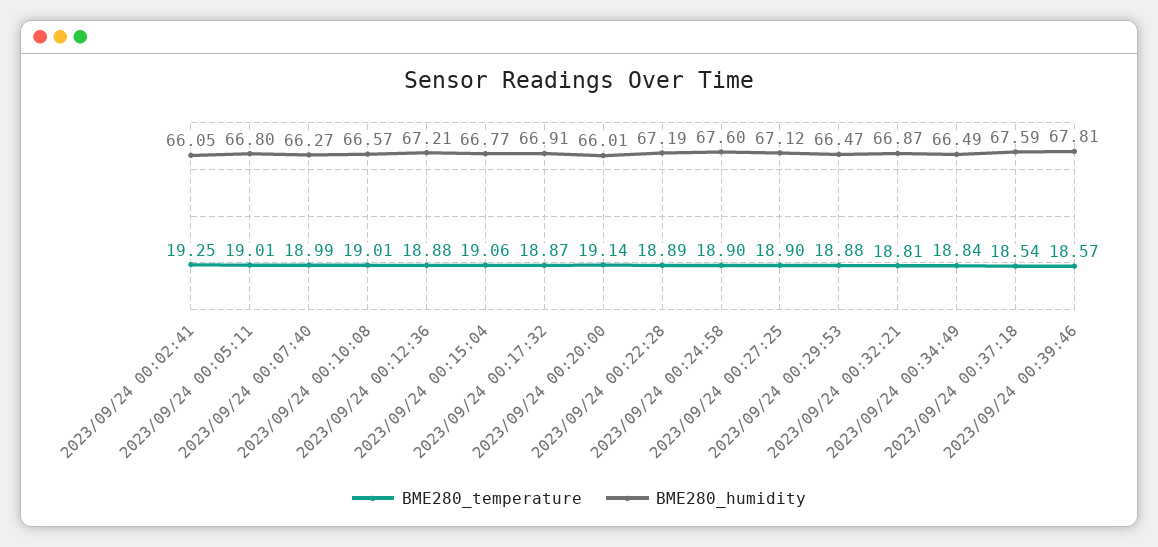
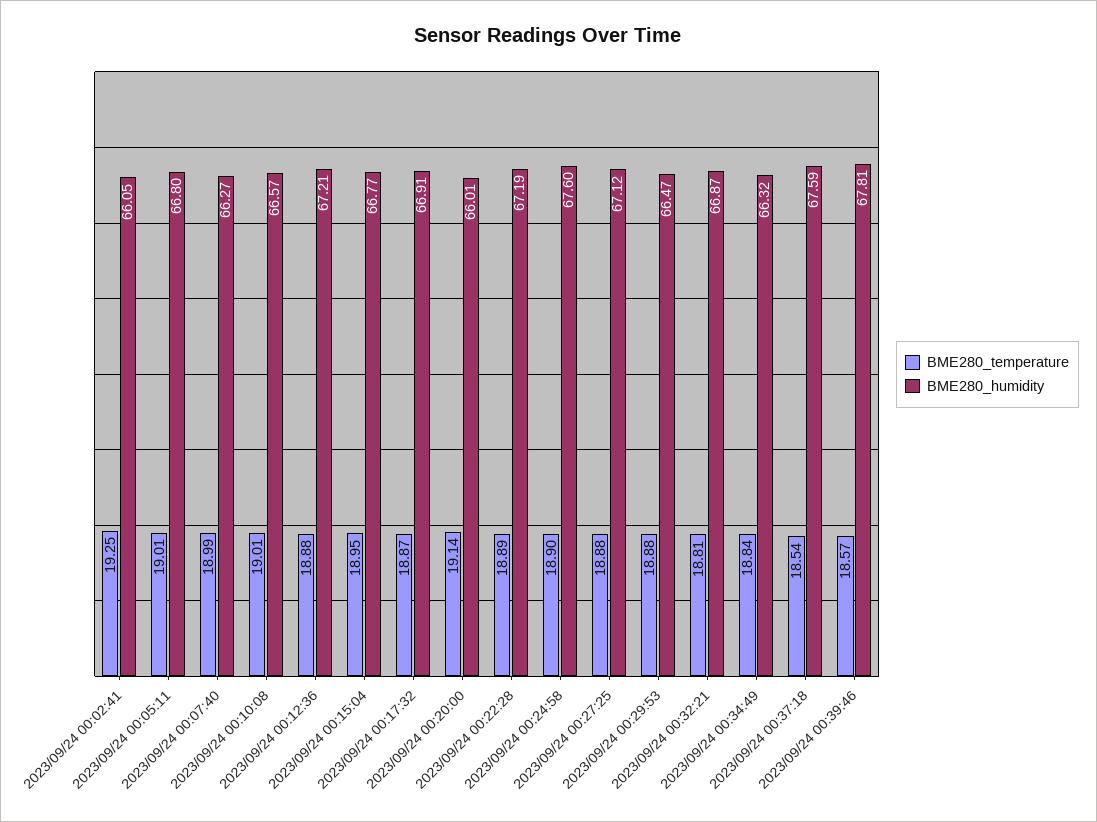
  {
    "BME280_temperature": {
      "2023/09/24 00:02:41": 19.25,
      "2023/09/24 00:05:11": 19.01,
      "2023/09/24 00:07:40": 18.99,
      "2023/09/24 00:10:08": 19.01,
      "2023/09/24 00:12:36": 18.88,
-     "2023/09/24 00:15:04": 19.06,
+     "2023/09/24 00:15:04": 18.95,
      "2023/09/24 00:17:32": 18.87,
      "2023/09/24 00:20:00": 19.14,
      "2023/09/24 00:22:28": 18.89,
      "2023/09/24 00:24:58": 18.9,
-     "2023/09/24 00:27:25": 18.9,
+     "2023/09/24 00:27:25": 18.88,
      "2023/09/24 00:29:53": 18.88,
      "2023/09/24 00:32:21": 18.81,
      "2023/09/24 00:34:49": 18.84,
      "2023/09/24 00:37:18": 18.54,
      "2023/09/24 00:39:46": 18.57
    },
    "BME280_humidity": {
      "2023/09/24 00:02:41": 66.05,
      "2023/09/24 00:05:11": 66.8,
      "2023/09/24 00:07:40": 66.27,
      "2023/09/24 00:10:08": 66.57,
      "2023/09/24 00:12:36": 67.21,
      "2023/09/24 00:15:04": 66.77,
      "2023/09/24 00:17:32": 66.91,
      "2023/09/24 00:20:00": 66.01,
      "2023/09/24 00:22:28": 67.19,
      "2023/09/24 00:24:58": 67.6,
      "2023/09/24 00:27:25": 67.12,
      "2023/09/24 00:29:53": 66.47,
      "2023/09/24 00:32:21": 66.87,
-     "2023/09/24 00:34:49": 66.49,
+     "2023/09/24 00:34:49": 66.32,
      "2023/09/24 00:37:18": 67.59,
      "2023/09/24 00:39:46": 67.81
    }
  }

